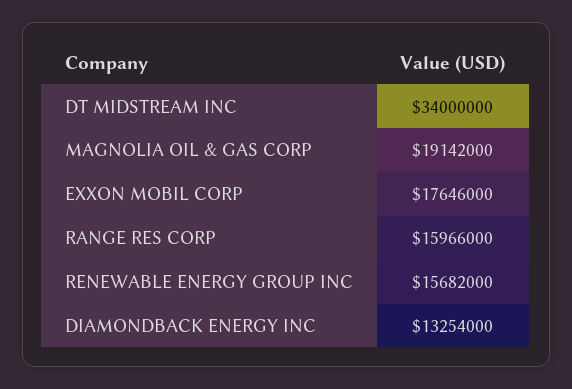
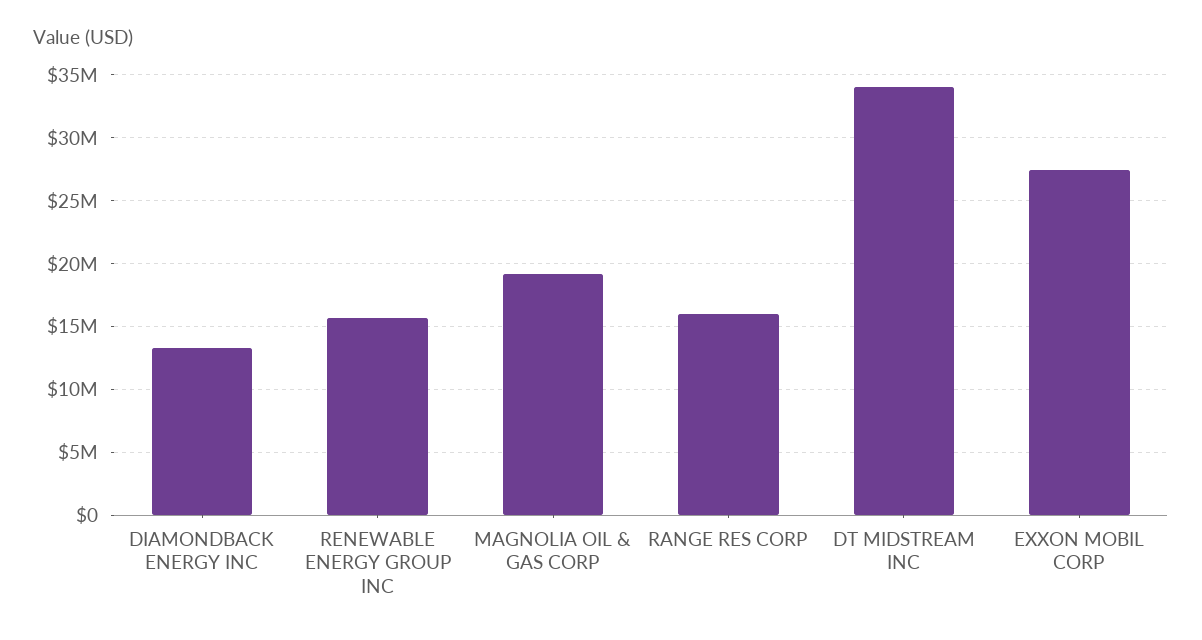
  {
    "DT MIDSTREAM INC": 34000000,
    "MAGNOLIA OIL & GAS CORP": 19142000,
-   "EXXON MOBIL CORP": 17646000,
+   "EXXON MOBIL CORP": 27500000,
    "RANGE RES CORP": 15966000,
    "RENEWABLE ENERGY GROUP INC": 15682000,
    "DIAMONDBACK ENERGY INC": 13254000
  }

